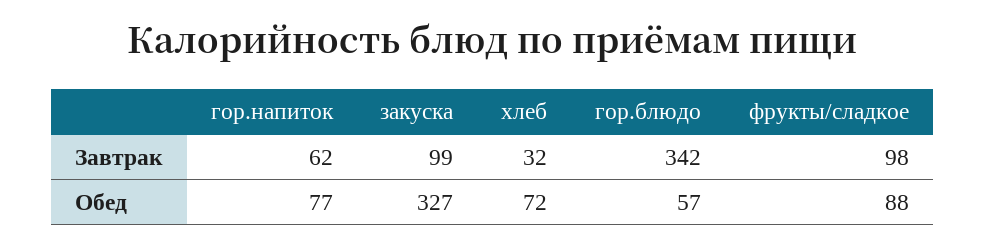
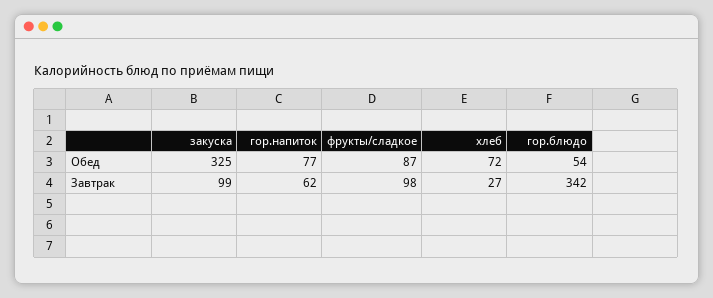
  {
    "гор.напиток": {
      "Завтрак": 62,
      "Обед": 77
    },
    "закуска": {
      "Завтрак": 99,
-     "Обед": 327
+     "Обед": 325
    },
    "хлеб": {
-     "Завтрак": 32,
+     "Завтрак": 27,
      "Обед": 72
    },
    "гор.блюдо": {
      "Завтрак": 342,
-     "Обед": 57
+     "Обед": 54
    },
    "фрукты/сладкое": {
      "Завтрак": 98,
-     "Обед": 88
+     "Обед": 87
    }
  }

